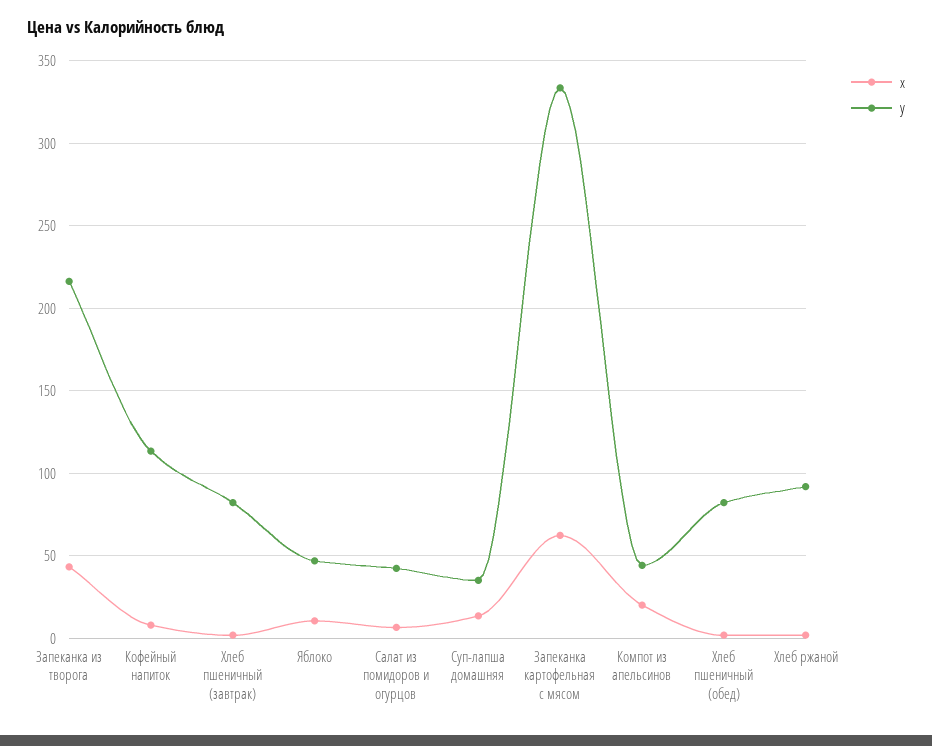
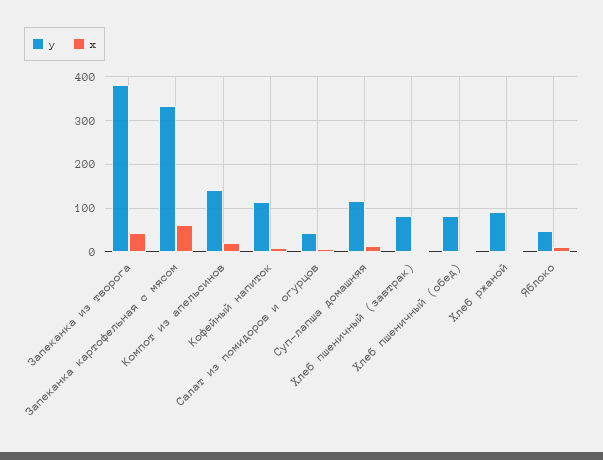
  {
    "x": {
      "Запеканка из творога": 45,
      "Кофейный напиток": 10,
      "Хлеб пшеничный (завтрак)": 0,
      "Яблоко": 10,
      "Салат из помидоров и огурцов": 5,
      "Суп-лапша домашняя": 15,
      "Запеканка картофельная с мясом": 60,
      "Компот из апельсинов": 20,
      "Хлеб пшеничный (обед)": 0,
      "Хлеб ржаной": 0
    },
    "y": {
-     "Запеканка из творога": 215,
+     "Запеканка из творога": 380,
      "Кофейный напиток": 115,
      "Хлеб пшеничный (завтрак)": 80,
      "Яблоко": 45,
      "Салат из помидоров и огурцов": 40,
-     "Суп-лапша домашняя": 35,
+     "Суп-лапша домашняя": 120,
      "Запеканка картофельная с мясом": 335,
-     "Компот из апельсинов": 45,
+     "Компот из апельсинов": 140,
      "Хлеб пшеничный (обед)": 80,
      "Хлеб ржаной": 90
    }
  }

